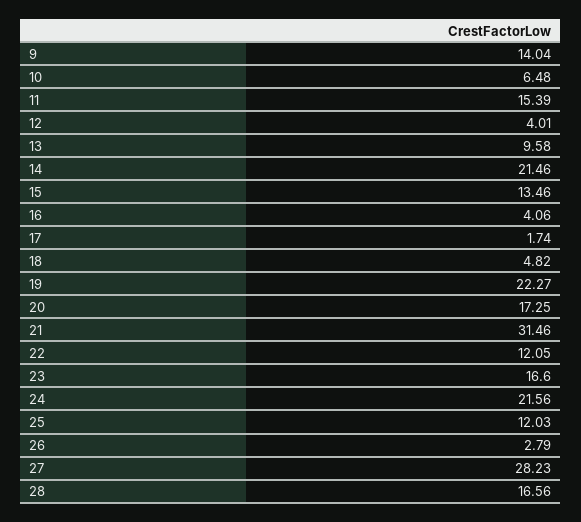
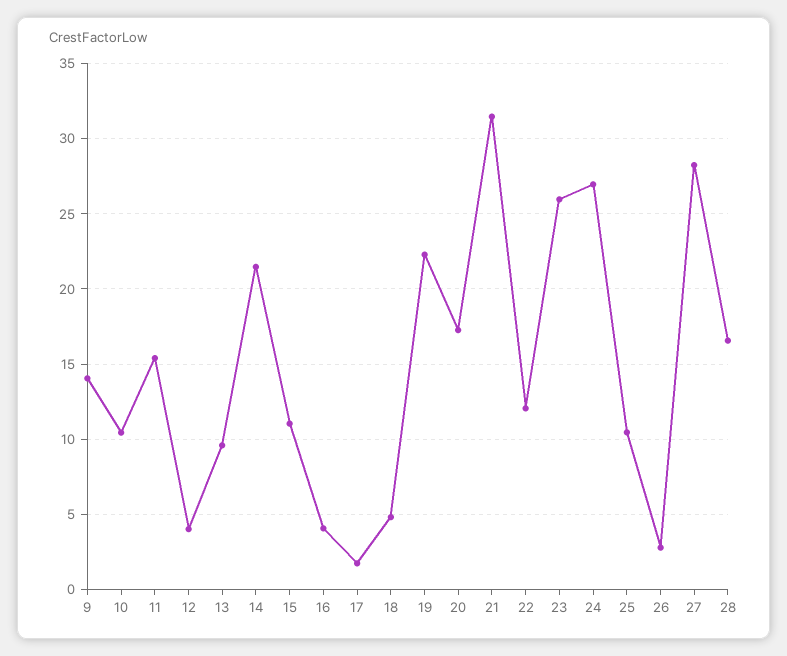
  {
    "9": 14.04,
-   "10": 6.48,
+   "10": 10.5,
    "11": 15.39,
    "12": 4.01,
    "13": 9.58,
    "14": 21.46,
-   "15": 13.46,
+   "15": 11,
    "16": 4.06,
    "17": 1.74,
    "18": 4.82,
    "19": 22.27,
    "20": 17.25,
    "21": 31.46,
    "22": 12.05,
-   "23": 16.6,
+   "23": 26,
-   "24": 21.56,
+   "24": 27,
-   "25": 12.03,
+   "25": 10.5,
    "26": 2.79,
    "27": 28.23,
    "28": 16.56
  }

